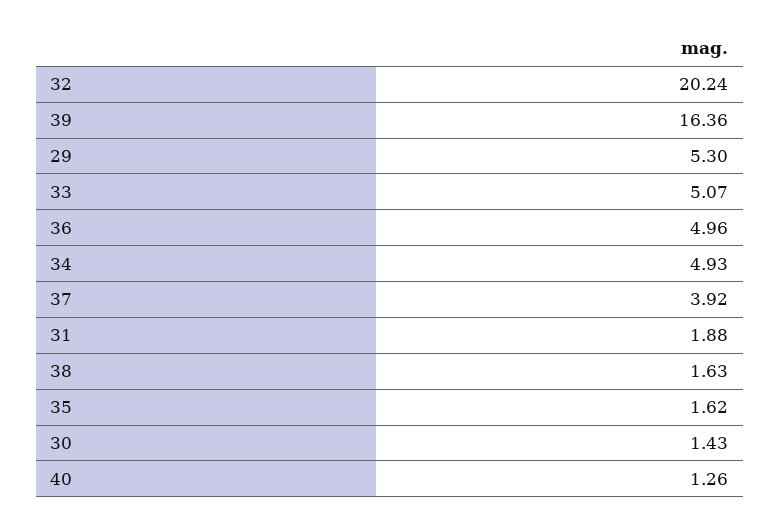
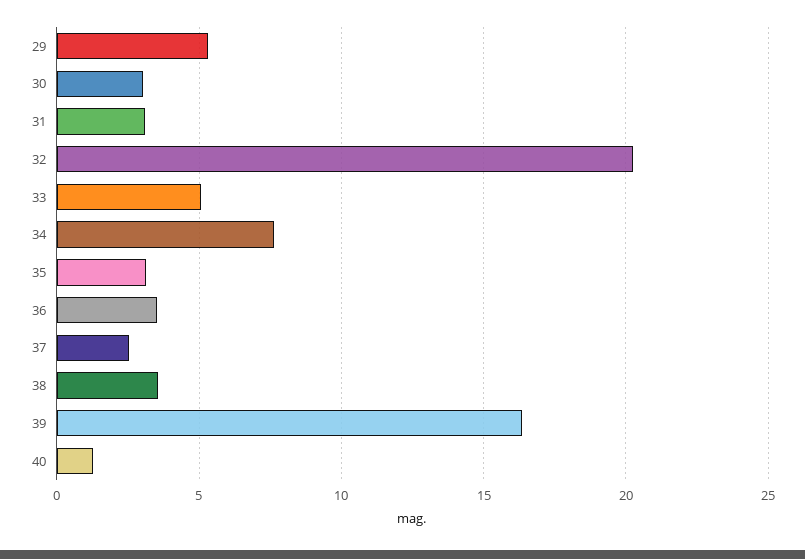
  {
    "32": 20.24,
    "39": 16.36,
    "29": 5.3,
    "33": 5.07,
-   "36": 4.96,
+   "36": 3.5,
-   "34": 4.93,
+   "34": 7.5,
-   "37": 3.92,
+   "37": 2.5,
-   "31": 1.88,
+   "31": 3,
-   "38": 1.63,
+   "38": 3.5,
-   "35": 1.62,
+   "35": 3,
-   "30": 1.43,
+   "30": 3,
    "40": 1.26
  }

